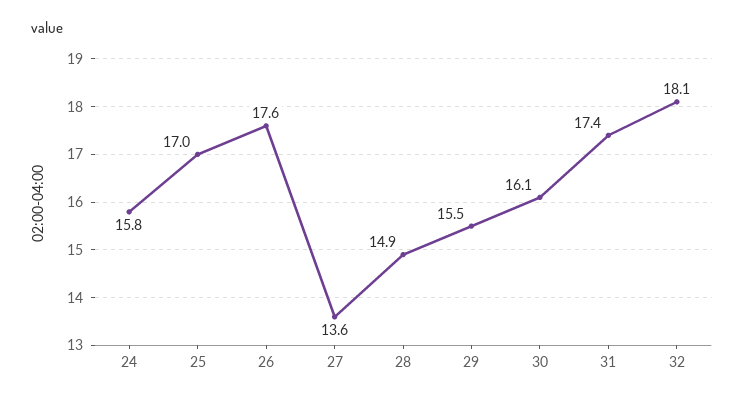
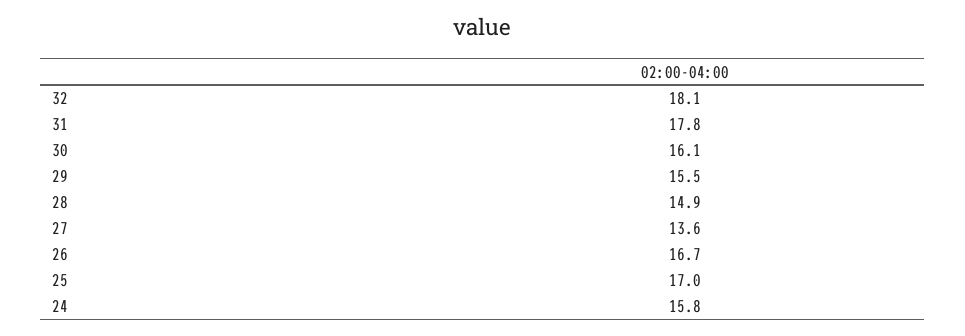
  {
    "24": 15.8,
    "25": 17,
-   "26": 17.6,
+   "26": 16.7,
    "27": 13.6,
    "28": 14.9,
    "29": 15.5,
    "30": 16.1,
-   "31": 17.4,
+   "31": 17.8,
    "32": 18.1
  }

